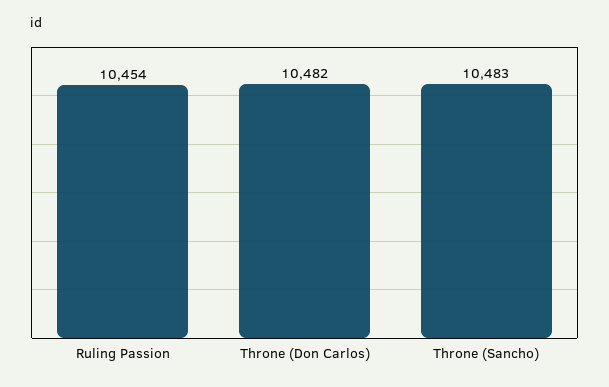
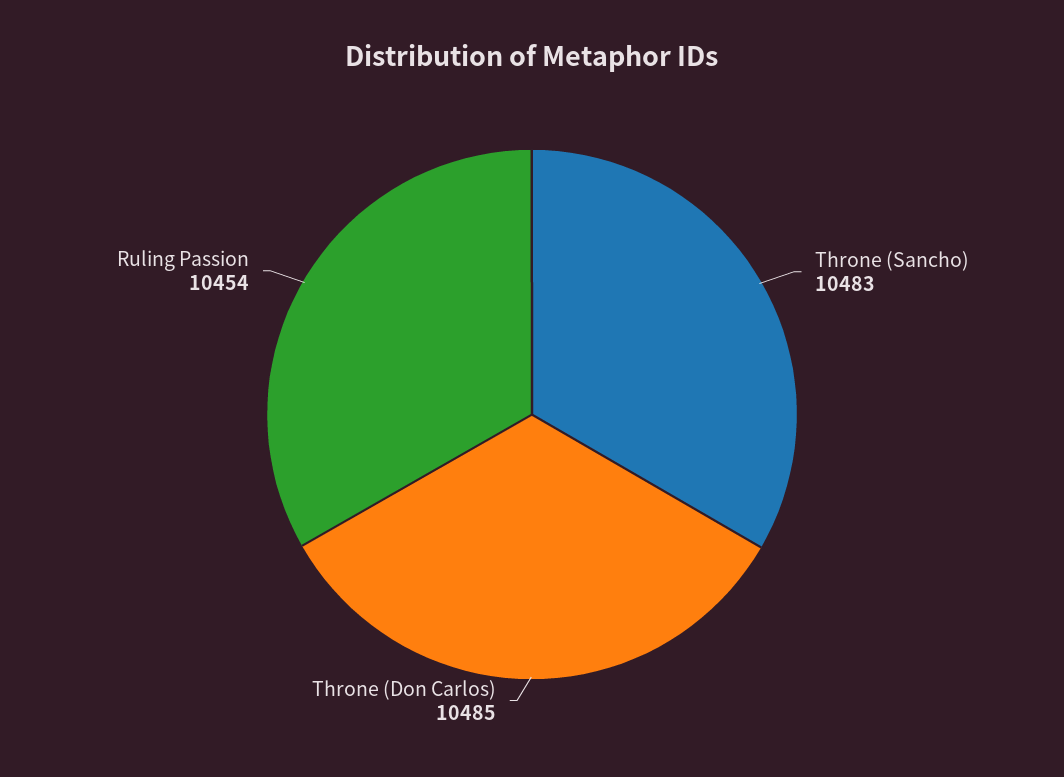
  {
    "Ruling Passion": 10454,
-   "Throne (Don Carlos)": 10482,
+   "Throne (Don Carlos)": 10485,
    "Throne (Sancho)": 10483
  }

